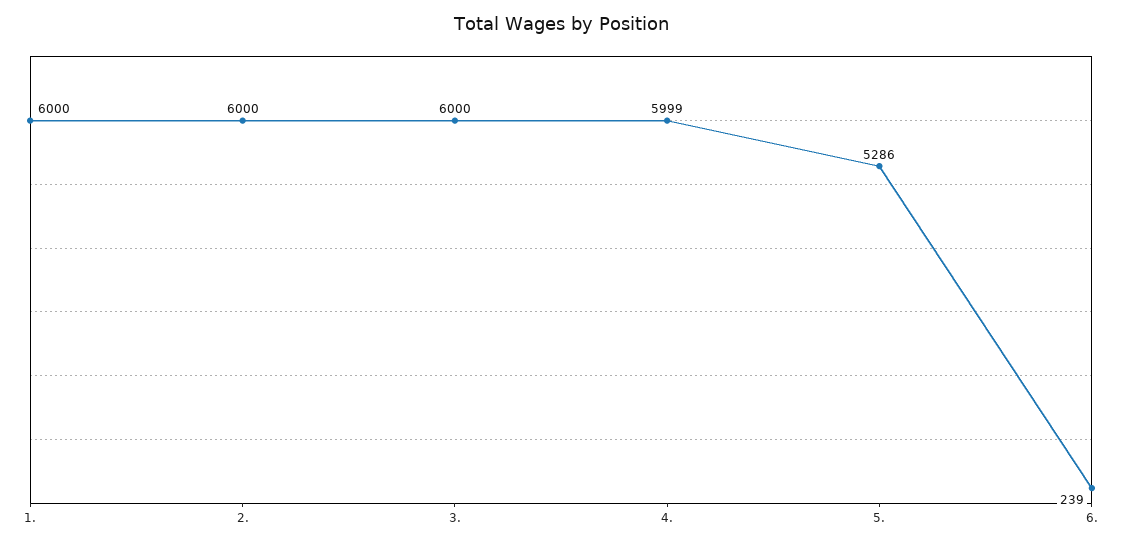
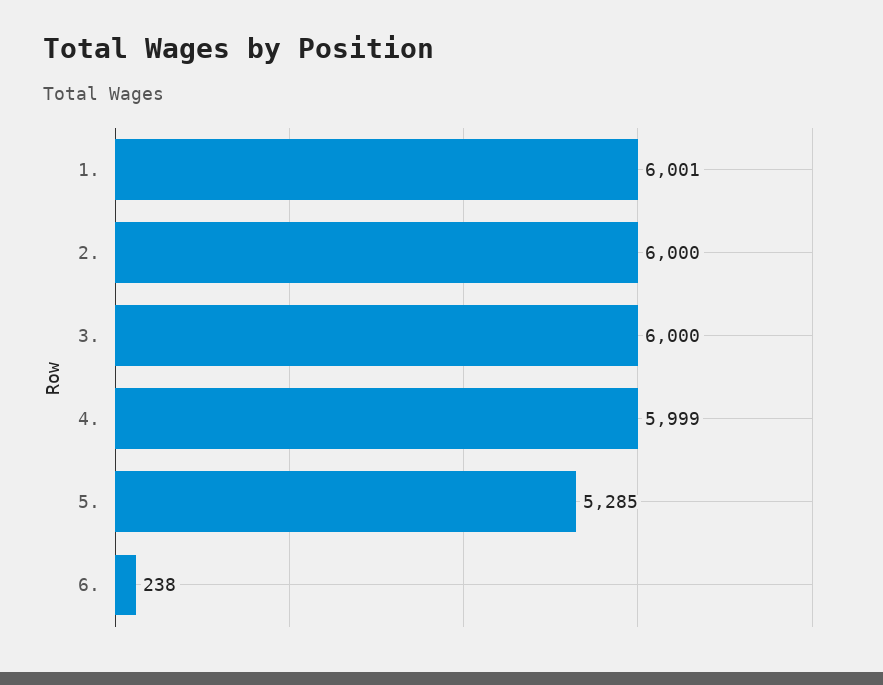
  {
-   "1.": 6000,
+   "1.": 6001,
    "2.": 6000,
    "3.": 6000,
    "4.": 5999,
-   "5.": 5286,
+   "5.": 5285,
-   "6.": 239
+   "6.": 238
  }

